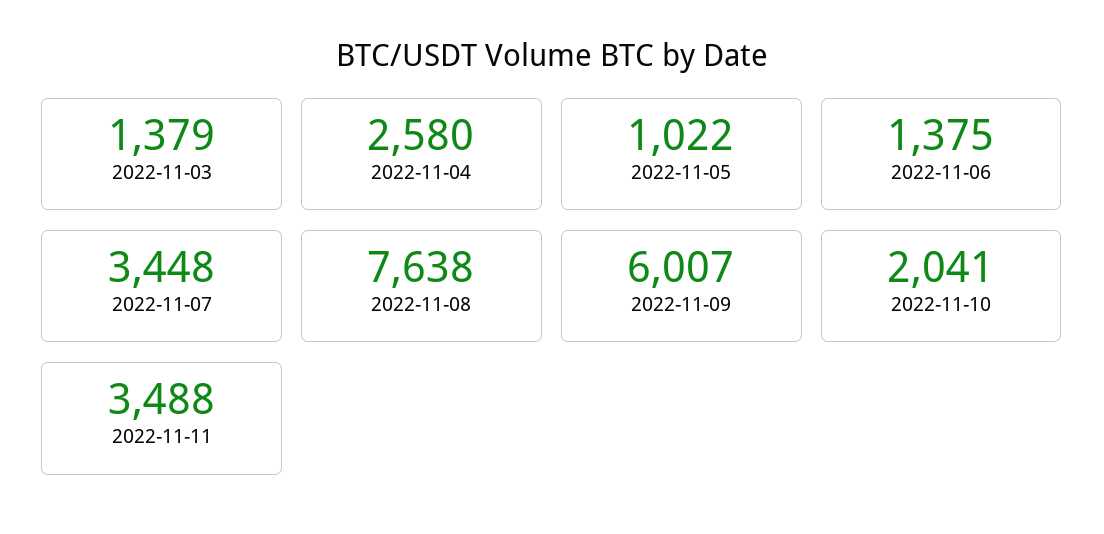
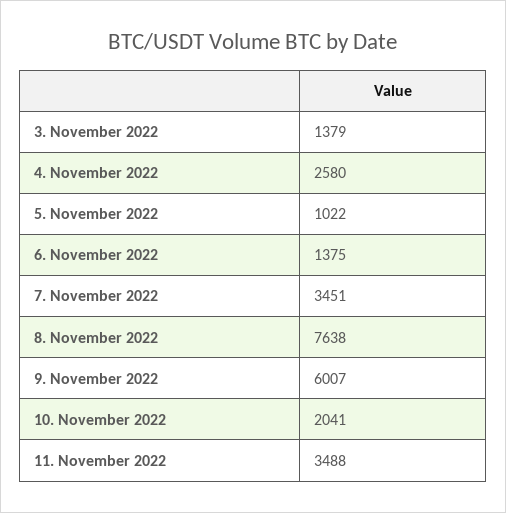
  {
    "2022-11-03": 1379,
    "2022-11-04": 2580,
    "2022-11-05": 1022,
    "2022-11-06": 1375,
-   "2022-11-07": 3448,
+   "2022-11-07": 3451,
    "2022-11-08": 7638,
    "2022-11-09": 6007,
    "2022-11-10": 2041,
    "2022-11-11": 3488
  }

